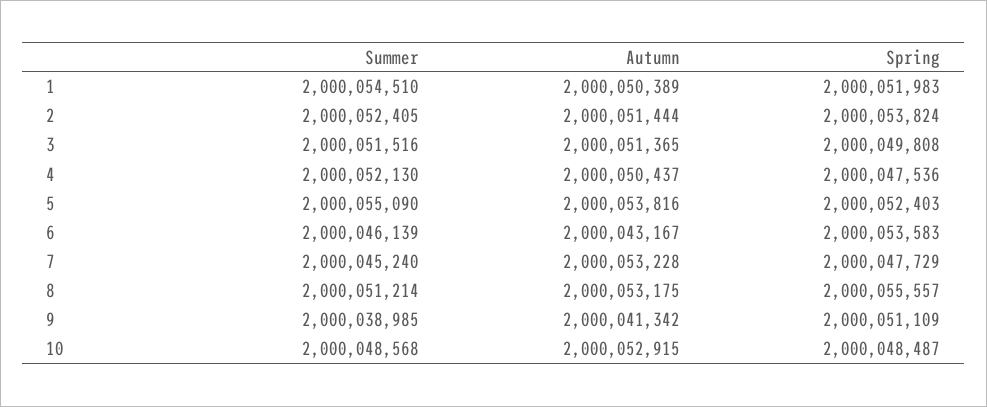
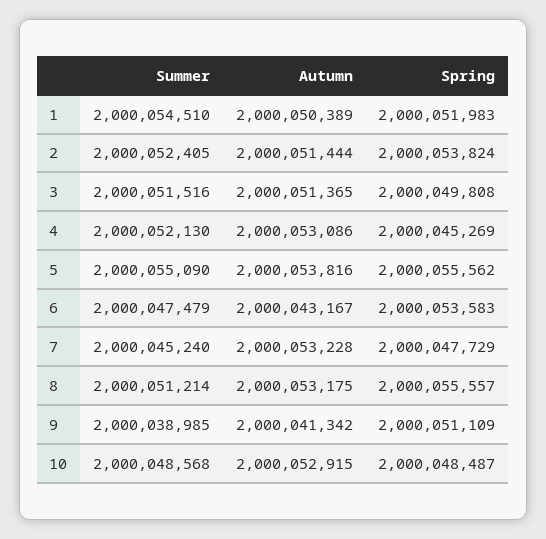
  {
    "Summer": {
      "1": 2000054510,
      "2": 2000052405,
      "3": 2000051516,
      "4": 2000052130,
      "5": 2000055090,
-     "6": 2000046139,
+     "6": 2000047479,
      "7": 2000045240,
      "8": 2000051214,
      "9": 2000038985,
      "10": 2000048568
    },
    "Autumn": {
      "1": 2000050389,
      "2": 2000051444,
      "3": 2000051365,
-     "4": 2000050437,
+     "4": 2000053086,
      "5": 2000053816,
      "6": 2000043167,
      "7": 2000053228,
      "8": 2000053175,
      "9": 2000041342,
      "10": 2000052915
    },
    "Spring": {
      "1": 2000051983,
      "2": 2000053824,
      "3": 2000049808,
-     "4": 2000047536,
+     "4": 2000045269,
-     "5": 2000052403,
+     "5": 2000055562,
      "6": 2000053583,
      "7": 2000047729,
      "8": 2000055557,
      "9": 2000051109,
      "10": 2000048487
    }
  }

